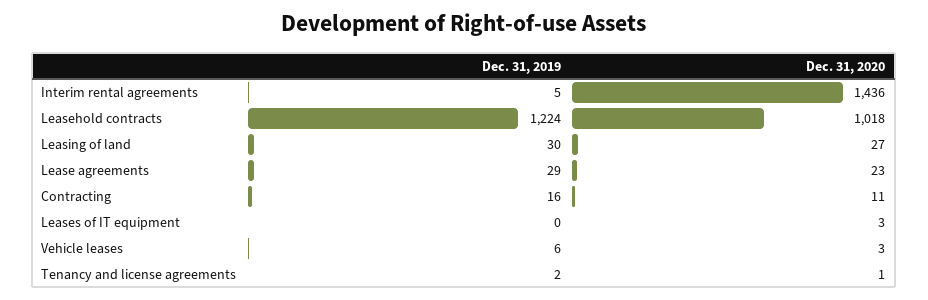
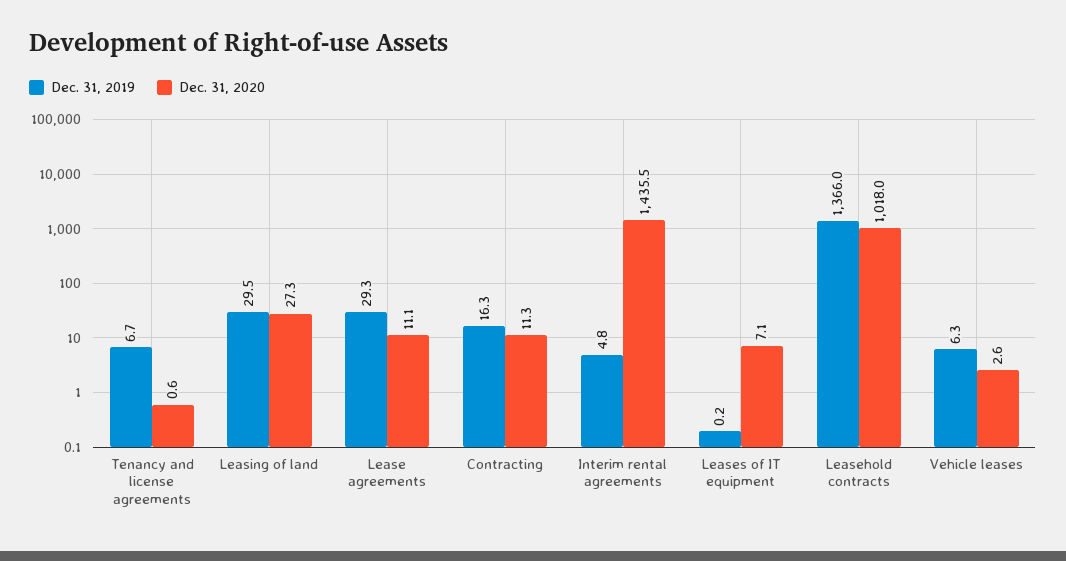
  {
    "Dec. 31, 2019": {
      "Interim rental agreements": 4.8,
-     "Leasehold contracts": 1224,
+     "Leasehold contracts": 1366,
      "Leasing of land": 29.5,
      "Lease agreements": 29.3,
      "Contracting": 16.3,
      "Leases of IT equipment": 0.2,
      "Vehicle leases": 6.3,
-     "Tenancy and license agreements": 2
+     "Tenancy and license agreements": 6.7
    },
    "Dec. 31, 2020": {
      "Interim rental agreements": 1435.5,
      "Leasehold contracts": 1018,
      "Leasing of land": 27.3,
-     "Lease agreements": 23,
+     "Lease agreements": 11.1,
      "Contracting": 11.3,
-     "Leases of IT equipment": 3,
+     "Leases of IT equipment": 7.1,
      "Vehicle leases": 2.6,
      "Tenancy and license agreements": 0.6
    }
  }

